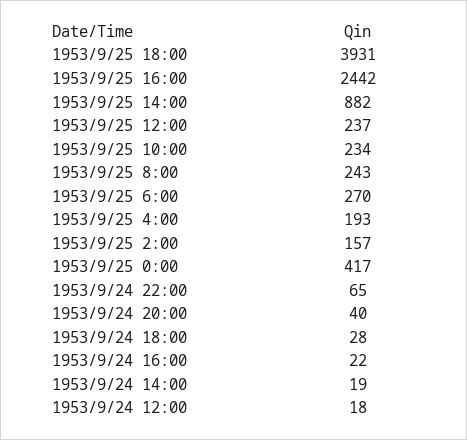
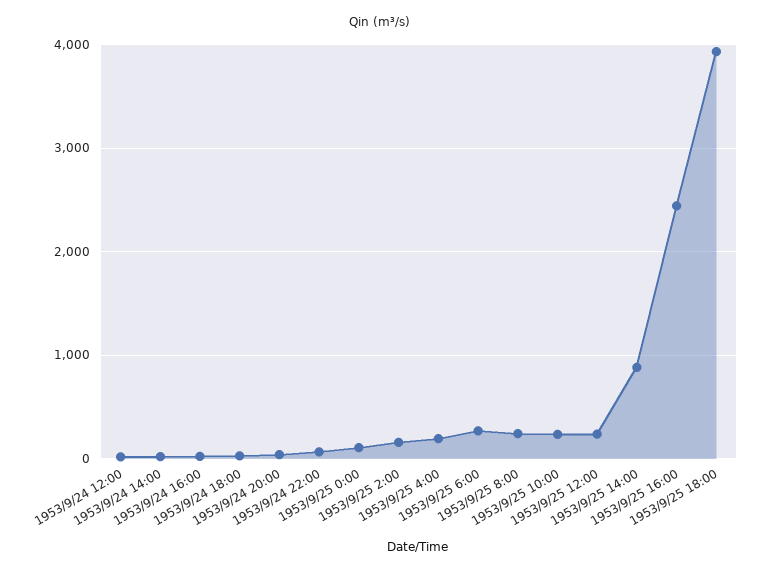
  {
    "1953/9/25 18:00": 3931,
    "1953/9/25 16:00": 2442,
    "1953/9/25 14:00": 882,
    "1953/9/25 12:00": 237,
    "1953/9/25 10:00": 234,
    "1953/9/25 8:00": 243,
    "1953/9/25 6:00": 270,
    "1953/9/25 4:00": 193,
    "1953/9/25 2:00": 157,
-   "1953/9/25 0:00": 417,
+   "1953/9/25 0:00": 100,
    "1953/9/24 22:00": 65,
    "1953/9/24 20:00": 40,
    "1953/9/24 18:00": 28,
    "1953/9/24 16:00": 22,
    "1953/9/24 14:00": 19,
    "1953/9/24 12:00": 18
  }

